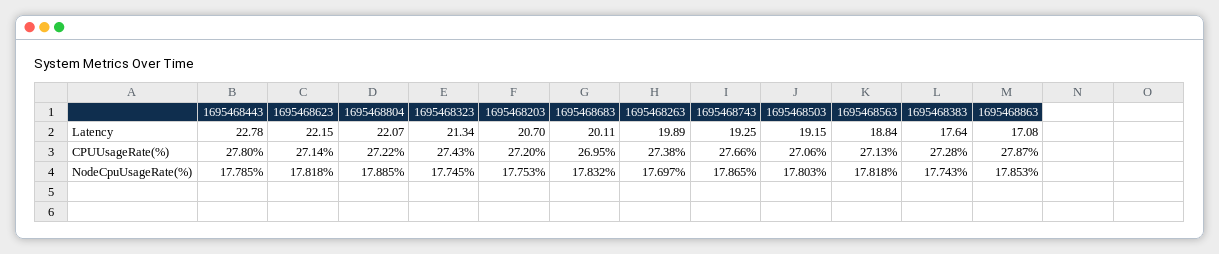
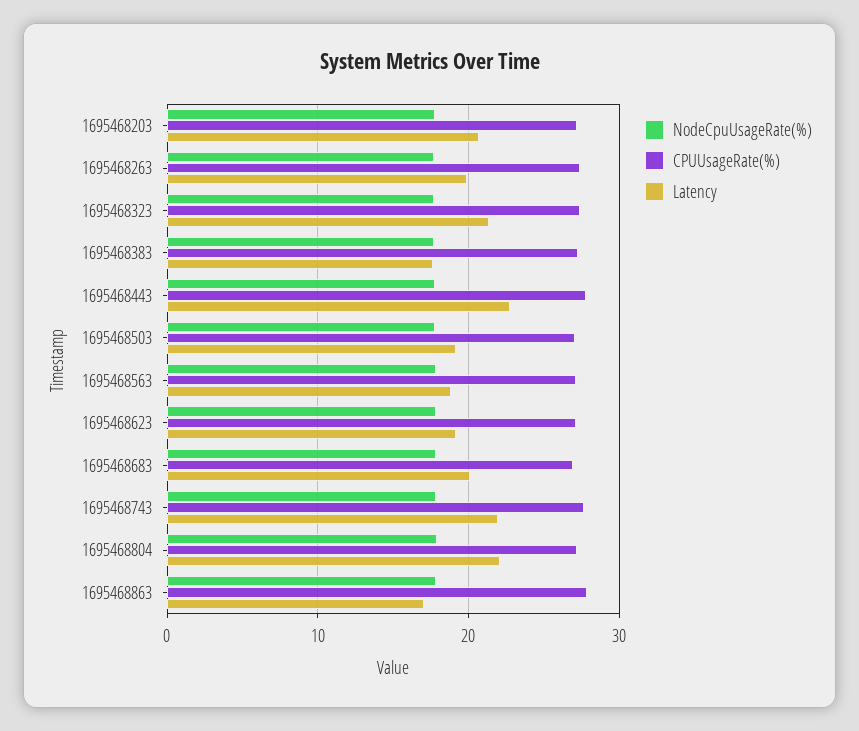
  {
    "Latency": {
      "1695468443": 22.78,
-     "1695468623": 22.15,
+     "1695468623": 19,
      "1695468804": 22.07,
      "1695468323": 21.34,
      "1695468203": 20.7,
      "1695468683": 20.11,
      "1695468263": 19.89,
-     "1695468743": 19.25,
+     "1695468743": 22,
      "1695468503": 19.15,
      "1695468563": 18.84,
      "1695468383": 17.64,
      "1695468863": 17.08
    },
    "CPUUsageRate(%)": {
      "1695468443": 27.8,
      "1695468623": 27.14,
      "1695468804": 27.22,
      "1695468323": 27.43,
      "1695468203": 27.2,
      "1695468683": 26.95,
      "1695468263": 27.38,
      "1695468743": 27.66,
      "1695468503": 27.06,
      "1695468563": 27.13,
      "1695468383": 27.28,
      "1695468863": 27.87
    },
    "NodeCpuUsageRate(%)": {
      "1695468443": 17.785,
      "1695468623": 17.818,
      "1695468804": 17.885,
      "1695468323": 17.745,
      "1695468203": 17.753,
      "1695468683": 17.832,
      "1695468263": 17.697,
      "1695468743": 17.865,
      "1695468503": 17.803,
      "1695468563": 17.818,
      "1695468383": 17.743,
      "1695468863": 17.853
    }
  }

